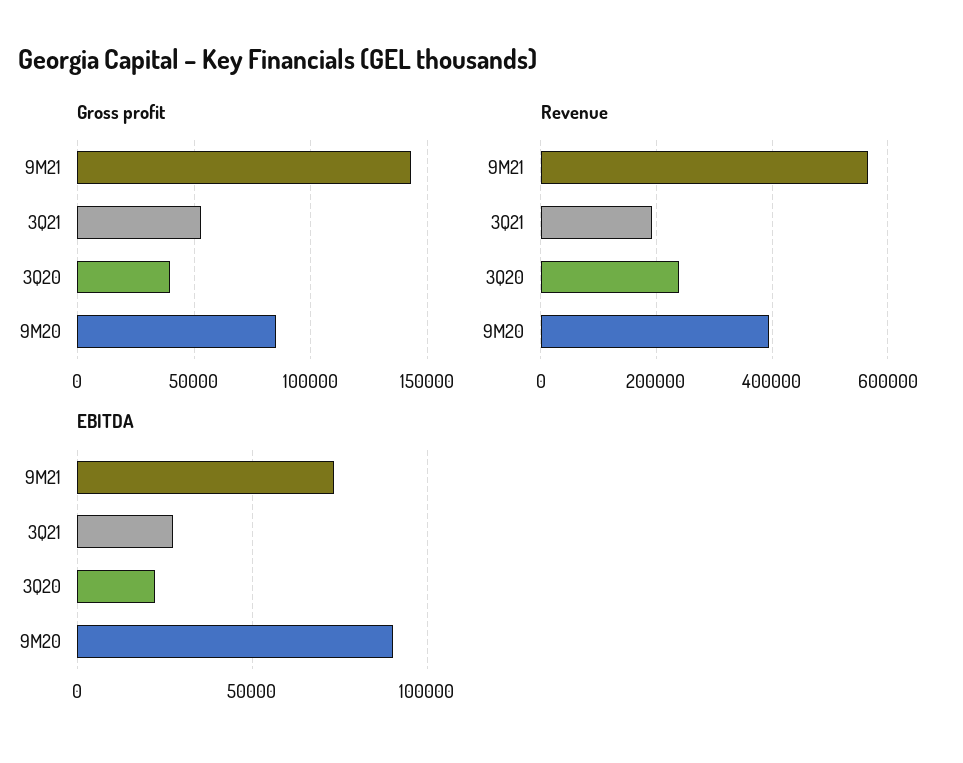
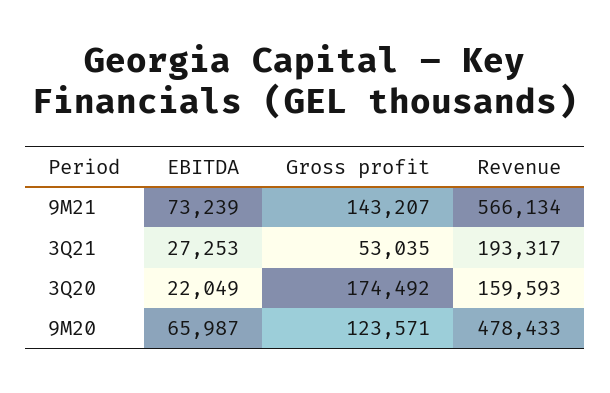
  {
    "Gross profit": {
      "9M21": 143207,
      "3Q21": 53035,
-     "3Q20": 40000,
+     "3Q20": 174492,
-     "9M20": 85000
+     "9M20": 123571
    },
    "Revenue": {
      "9M21": 566134,
      "3Q21": 193317,
-     "3Q20": 240000,
+     "3Q20": 159593,
-     "9M20": 400000
+     "9M20": 478433
    },
    "EBITDA": {
      "9M21": 73239,
      "3Q21": 27253,
      "3Q20": 22049,
-     "9M20": 90000
+     "9M20": 65987
    }
  }

